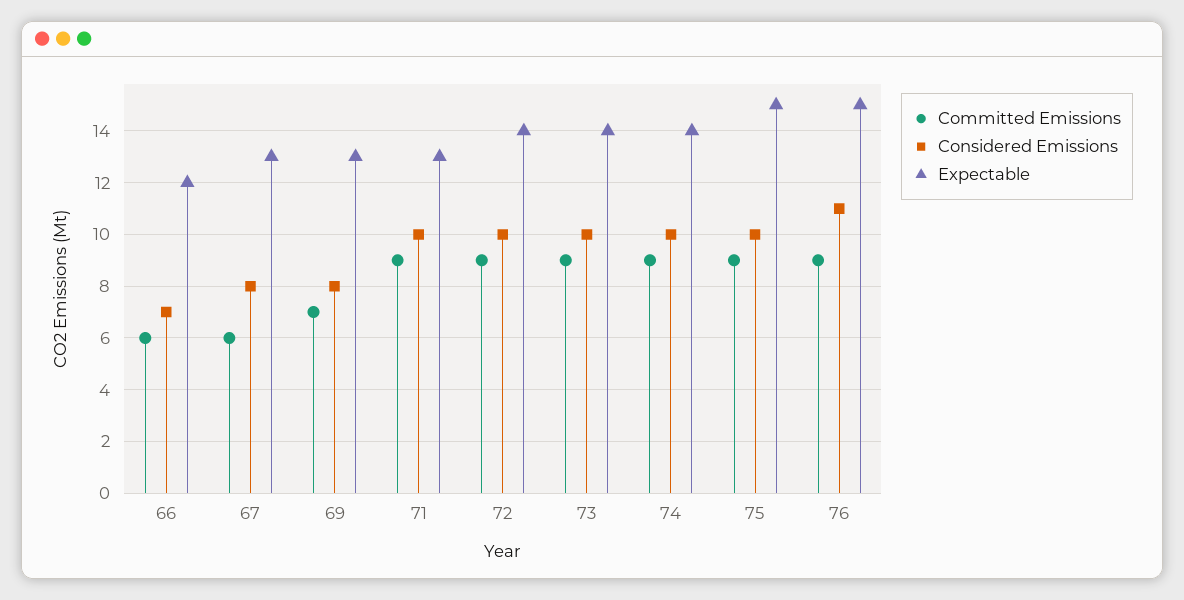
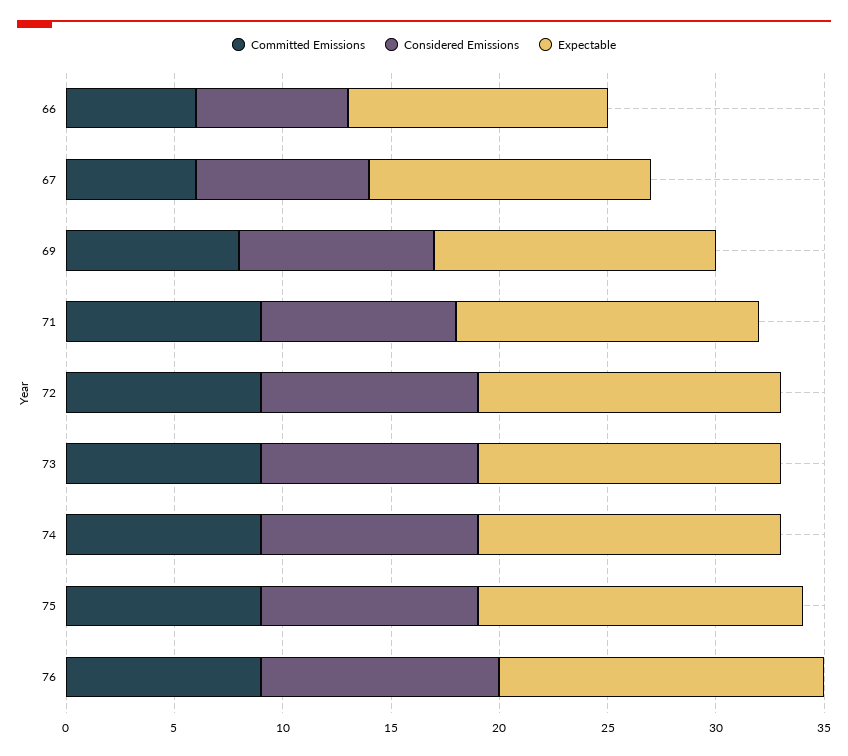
  {
    "Committed Emissions": {
      "66": 6,
      "67": 6,
-     "69": 7,
+     "69": 8,
      "71": 9,
      "72": 9,
      "73": 9,
      "74": 9,
      "75": 9,
      "76": 9
    },
    "Considered Emissions": {
      "66": 7,
      "67": 8,
-     "69": 8,
+     "69": 9,
-     "71": 10,
+     "71": 9,
      "72": 10,
      "73": 10,
      "74": 10,
      "75": 10,
      "76": 11
    },
    "Expectable": {
      "66": 12,
      "67": 13,
      "69": 13,
-     "71": 13,
+     "71": 14,
      "72": 14,
      "73": 14,
      "74": 14,
      "75": 15,
      "76": 15
    }
  }

